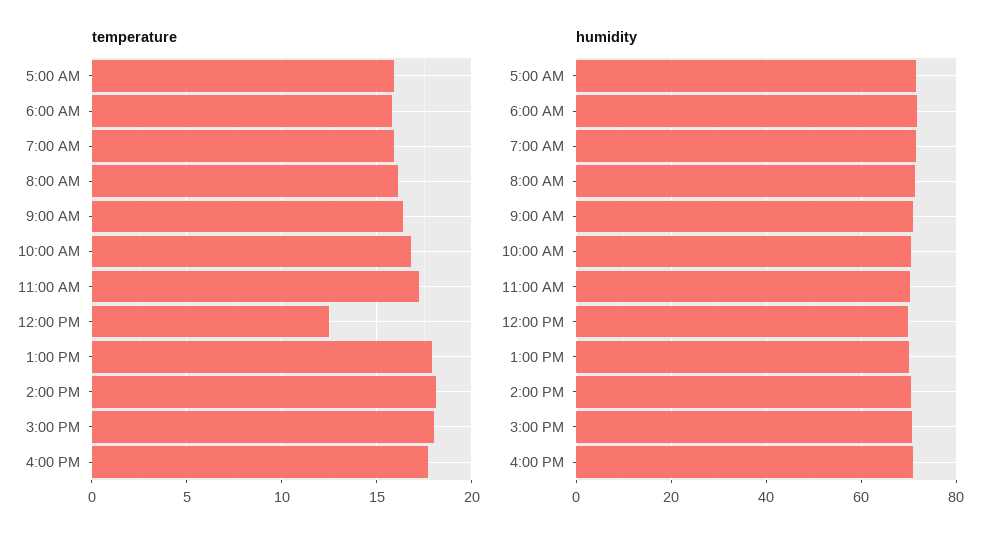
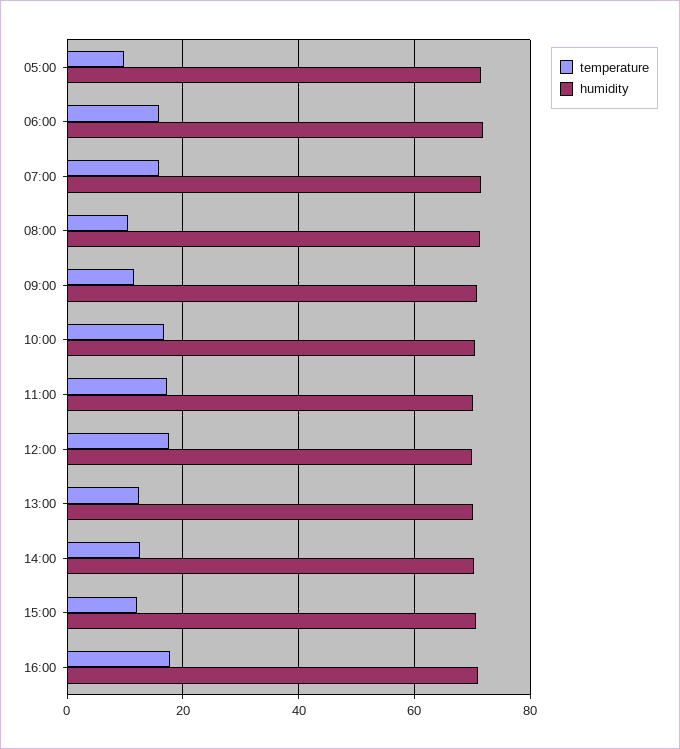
  {
    "temperature": {
-     "5:00 AM": 16,
+     "5:00 AM": 10,
      "6:00 AM": 16,
      "7:00 AM": 16,
-     "8:00 AM": 16,
+     "8:00 AM": 10,
-     "9:00 AM": 16.5,
+     "9:00 AM": 12,
      "10:00 AM": 17,
      "11:00 AM": 17,
-     "12:00 PM": 12.5,
+     "12:00 PM": 18,
-     "1:00 PM": 18,
+     "1:00 PM": 12,
-     "2:00 PM": 18,
+     "2:00 PM": 12,
-     "3:00 PM": 18,
+     "3:00 PM": 12,
      "4:00 PM": 17.5
    },
    "humidity": {
      "5:00 AM": 72,
      "6:00 AM": 72,
      "7:00 AM": 72,
      "8:00 AM": 72,
      "9:00 AM": 70,
      "10:00 AM": 70,
      "11:00 AM": 70,
      "12:00 PM": 70,
      "1:00 PM": 70,
      "2:00 PM": 70,
      "3:00 PM": 70,
      "4:00 PM": 72
    }
  }

